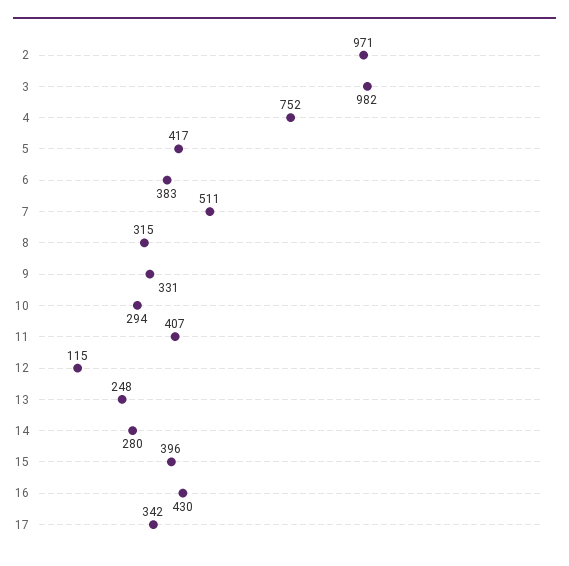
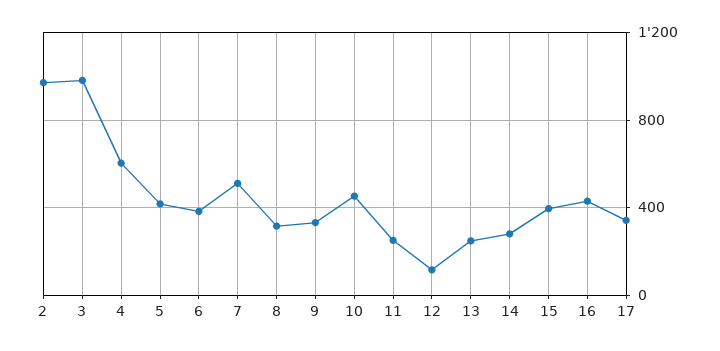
  {
    "2": 971,
    "3": 982,
-   "4": 752,
+   "4": 600,
    "5": 417,
    "6": 383,
    "7": 511,
    "8": 315,
    "9": 331,
-   "10": 294,
+   "10": 450,
-   "11": 407,
+   "11": 250,
    "12": 115,
    "13": 248,
    "14": 280,
    "15": 396,
    "16": 430,
    "17": 342
  }

